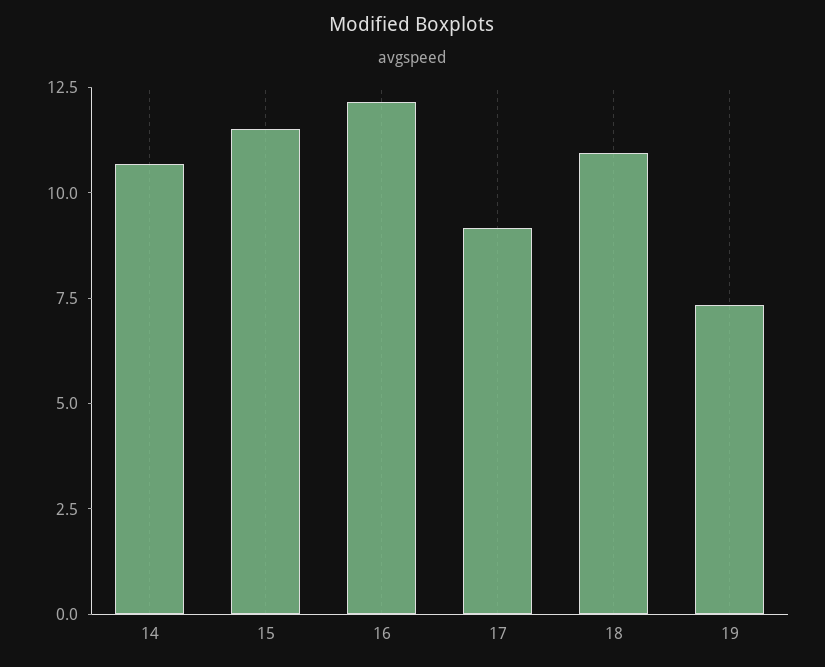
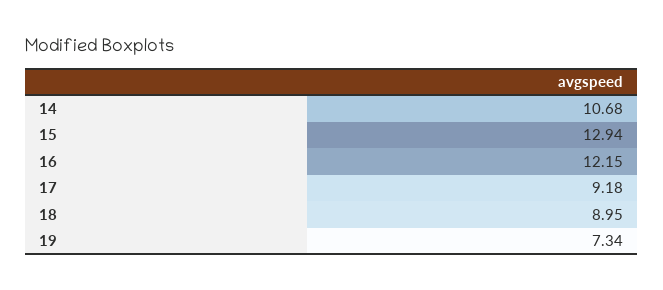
  {
    "14": 10.68,
-   "15": 11.5,
+   "15": 12.94,
    "16": 12.15,
    "17": 9.18,
-   "18": 11,
+   "18": 8.95,
    "19": 7.34
  }

